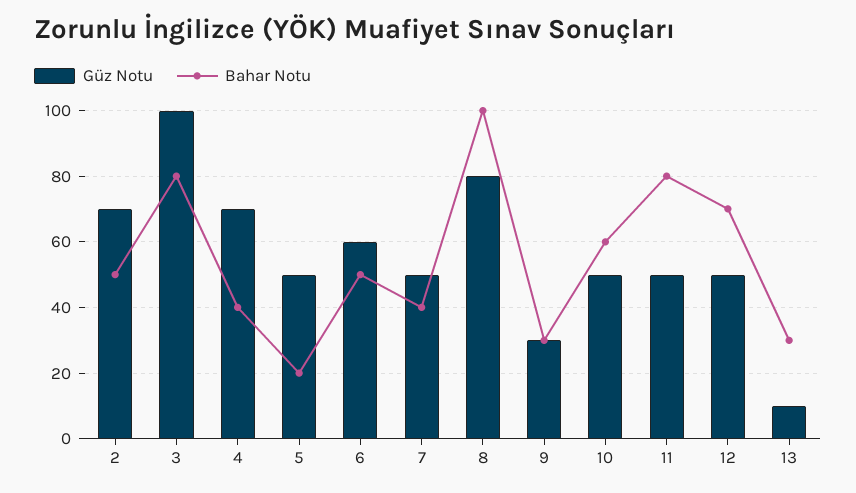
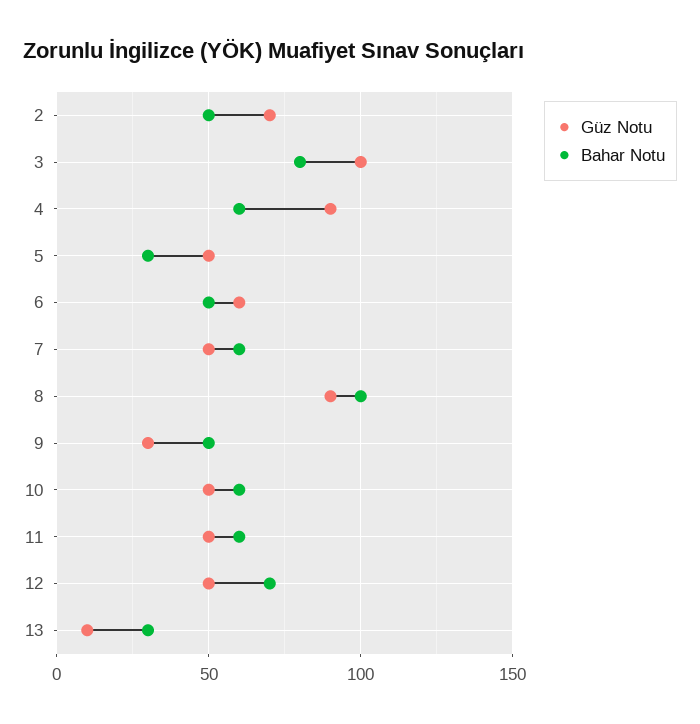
  {
    "Güz Notu": {
      "2": 70,
      "3": 100,
-     "4": 70,
+     "4": 90,
      "5": 50,
      "6": 60,
      "7": 50,
-     "8": 80,
+     "8": 90,
      "9": 30,
      "10": 50,
      "11": 50,
      "12": 50,
      "13": 10
    },
    "Bahar Notu": {
      "2": 50,
      "3": 80,
-     "4": 40,
+     "4": 60,
-     "5": 20,
+     "5": 30,
      "6": 50,
-     "7": 40,
+     "7": 60,
      "8": 100,
-     "9": 30,
+     "9": 50,
      "10": 60,
-     "11": 80,
+     "11": 60,
      "12": 70,
      "13": 30
    }
  }

